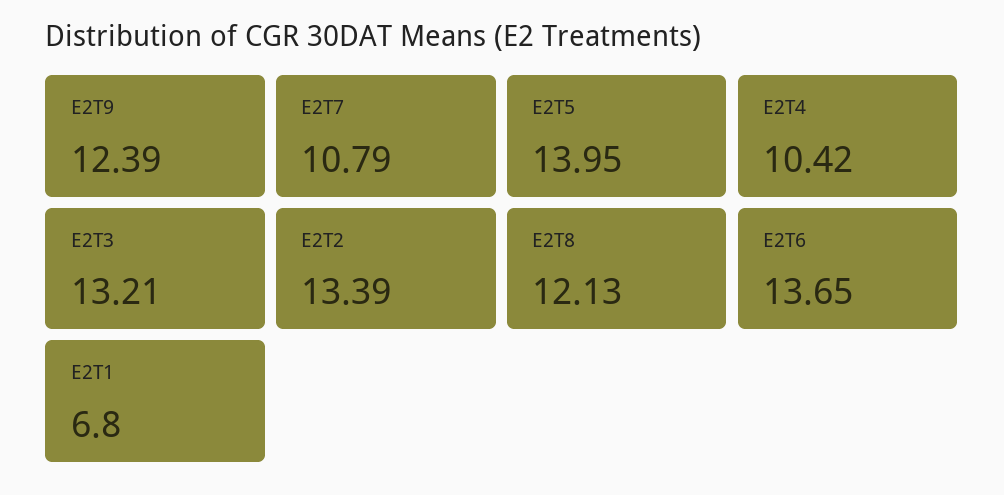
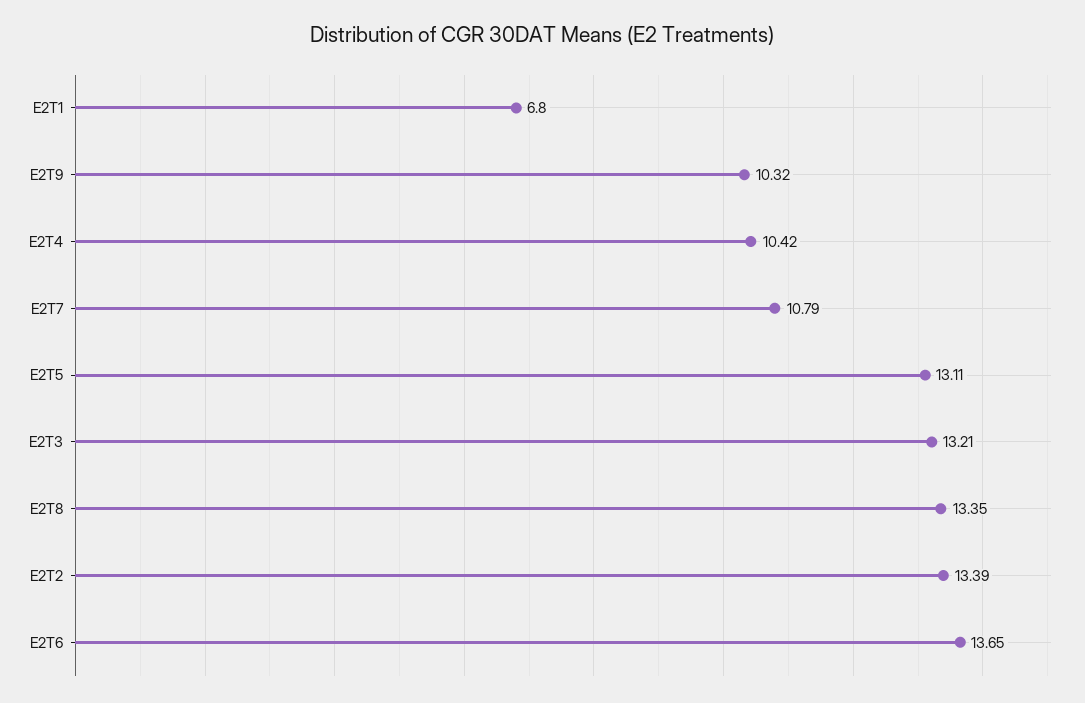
  {
-   "E2T9": 12.39,
+   "E2T9": 10.32,
    "E2T7": 10.79,
-   "E2T5": 13.95,
+   "E2T5": 13.11,
    "E2T4": 10.42,
    "E2T3": 13.21,
    "E2T2": 13.39,
-   "E2T8": 12.13,
+   "E2T8": 13.35,
    "E2T6": 13.65,
    "E2T1": 6.8
  }

